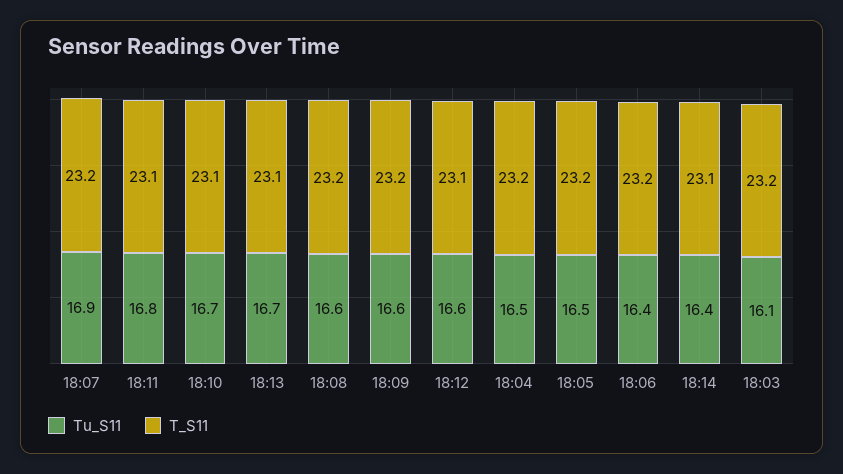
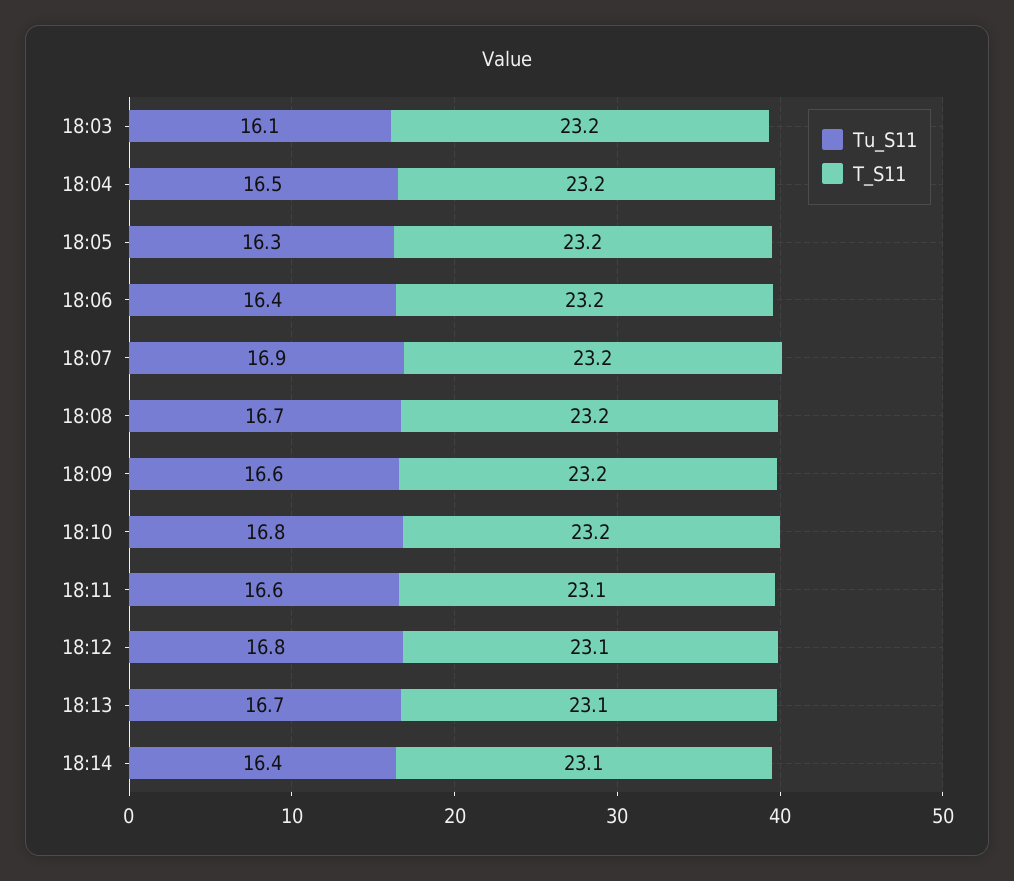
  {
    "Tu_S11": {
      "18:07": 16.9,
-     "18:11": 16.8,
+     "18:11": 16.6,
-     "18:10": 16.7,
+     "18:10": 16.8,
      "18:13": 16.7,
-     "18:08": 16.6,
+     "18:08": 16.7,
      "18:09": 16.6,
-     "18:12": 16.6,
+     "18:12": 16.8,
      "18:04": 16.5,
-     "18:05": 16.5,
+     "18:05": 16.3,
      "18:06": 16.4,
      "18:14": 16.4,
      "18:03": 16.1
    },
    "T_S11": {
      "18:07": 23.2,
      "18:11": 23.1,
-     "18:10": 23.1,
+     "18:10": 23.2,
      "18:13": 23.1,
      "18:08": 23.2,
      "18:09": 23.2,
      "18:12": 23.1,
      "18:04": 23.2,
      "18:05": 23.2,
      "18:06": 23.2,
      "18:14": 23.1,
      "18:03": 23.2
    }
  }

